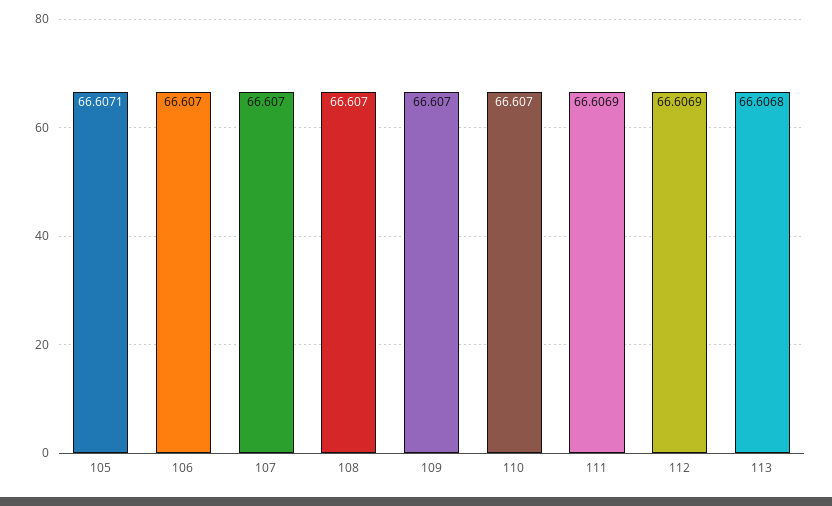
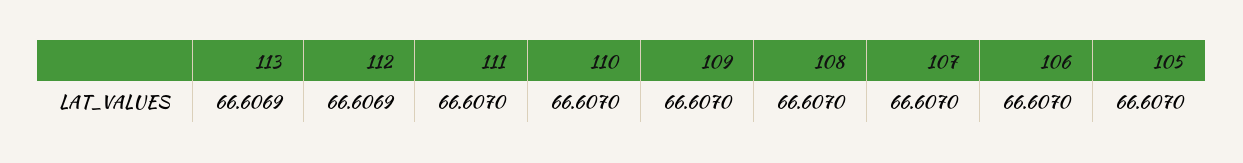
  {
-   "105": 66.6071,
+   "105": 66.607,
    "106": 66.607,
    "107": 66.607,
    "108": 66.607,
    "109": 66.607,
    "110": 66.607,
-   "111": 66.6069,
+   "111": 66.607,
    "112": 66.6069,
-   "113": 66.6068
+   "113": 66.6069
  }

